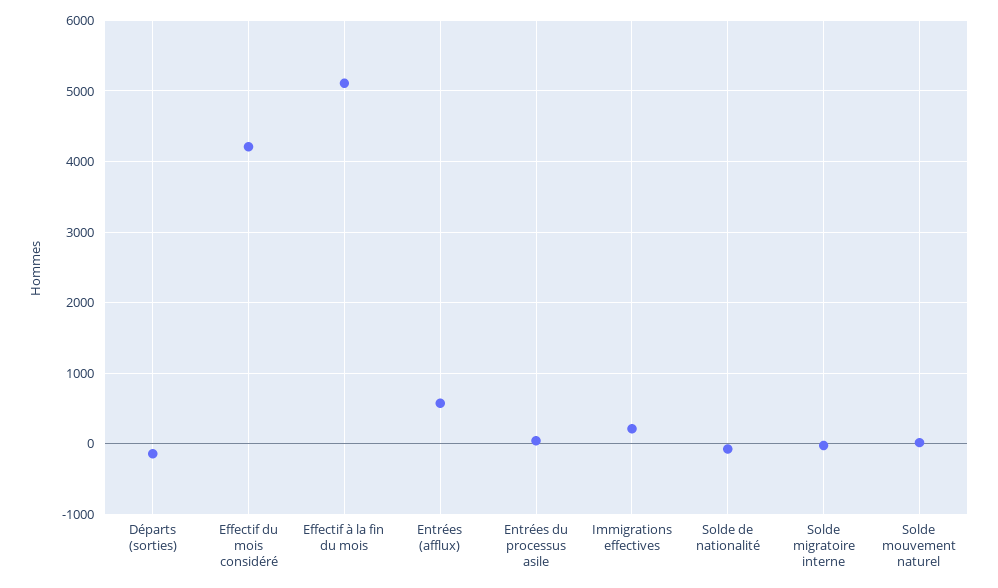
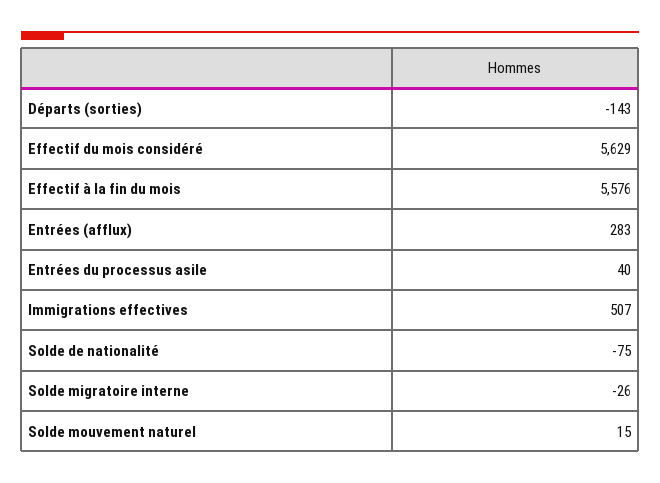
  {
    "Départs (sorties)": -143,
-   "Effectif du mois considéré": 4200,
+   "Effectif du mois considéré": 5629,
-   "Effectif à la fin du mois": 5100,
+   "Effectif à la fin du mois": 5576,
-   "Entrées (afflux)": 600,
+   "Entrées (afflux)": 283,
    "Entrées du processus asile": 40,
-   "Immigrations effectives": 200,
+   "Immigrations effectives": 507,
    "Solde de nationalité": -75,
    "Solde migratoire interne": -26,
    "Solde mouvement naturel": 15
  }

